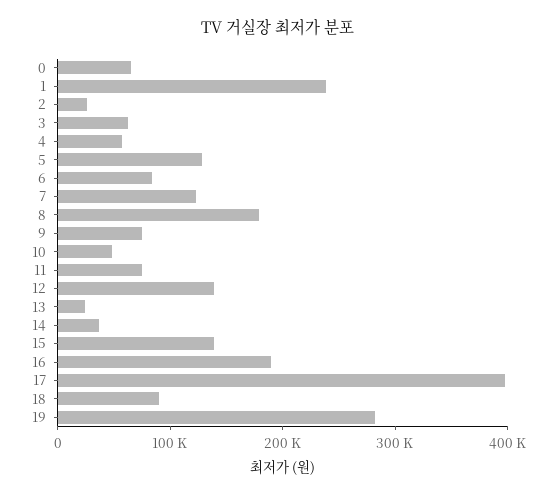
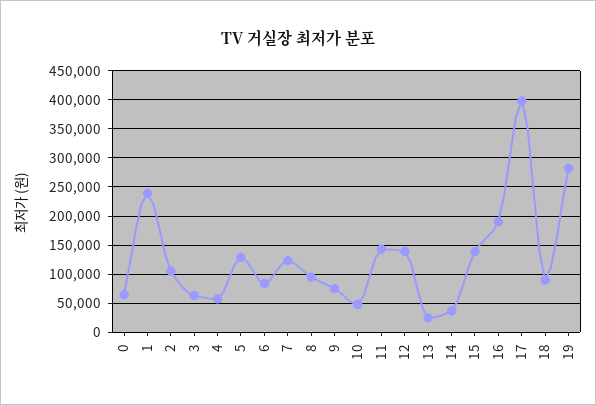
  {
    "0": 60000,
    "1": 240000,
-   "2": 20000,
+   "2": 100000,
    "3": 60000,
    "4": 60000,
    "5": 120000,
    "6": 80000,
    "7": 120000,
-   "8": 180000,
+   "8": 100000,
    "9": 80000,
    "10": 40000,
-   "11": 80000,
+   "11": 150000,
    "12": 140000,
    "13": 20000,
    "14": 40000,
    "15": 140000,
    "16": 180000,
    "17": 400000,
    "18": 80000,
    "19": 280000
  }

